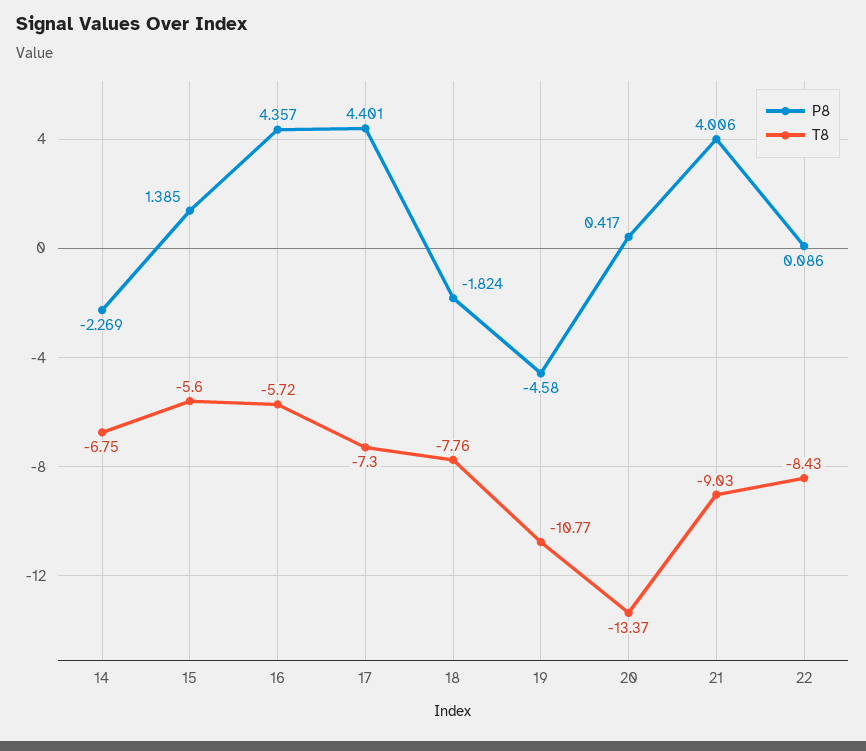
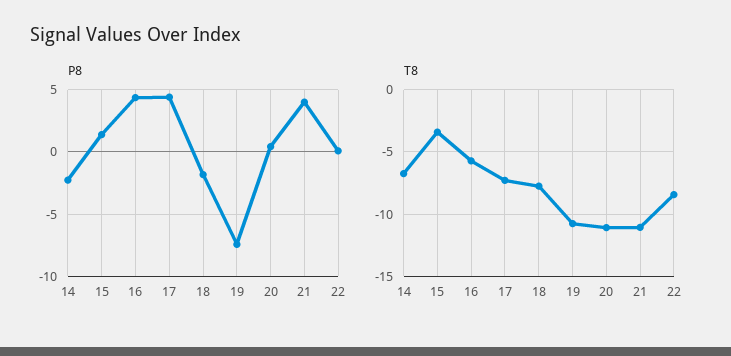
  {
    "P8": {
      "14": -2.269,
      "15": 1.385,
      "16": 4.357,
      "17": 4.401,
      "18": -1.824,
-     "19": -4.58,
+     "19": -7.5,
      "20": 0.417,
      "21": 4.006,
      "22": 0.086
    },
    "T8": {
      "14": -6.75,
-     "15": -5.6,
+     "15": -3.5,
      "16": -5.72,
      "17": -7.3,
      "18": -7.76,
      "19": -10.77,
-     "20": -13.37,
+     "20": -11,
-     "21": -9.03,
+     "21": -11,
      "22": -8.43
    }
  }

